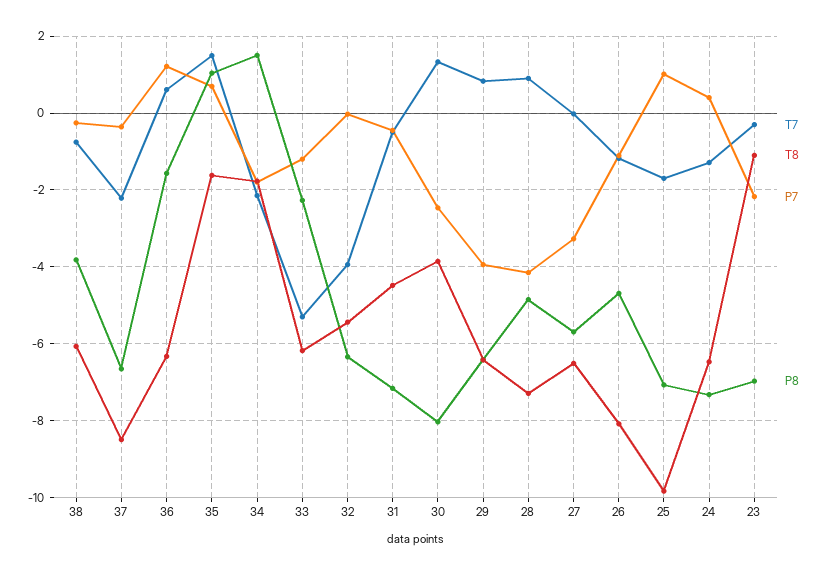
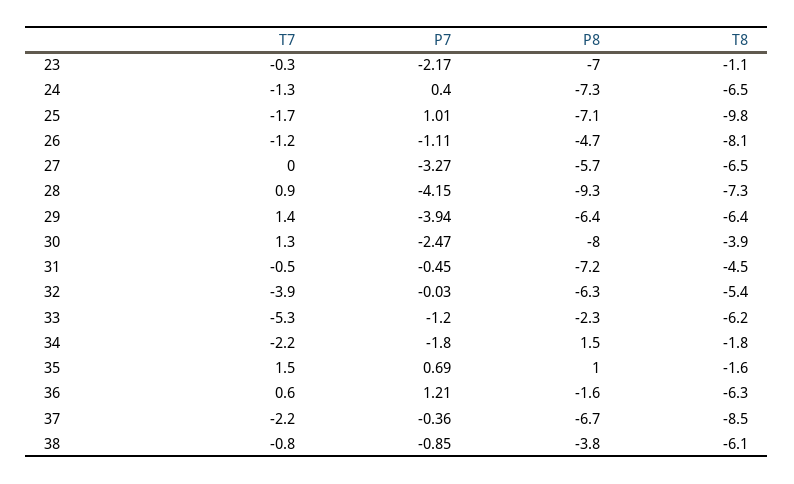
  {
    "T7": {
      "38": -0.8,
      "37": -2.2,
      "36": 0.6,
      "35": 1.5,
      "34": -2.2,
      "33": -5.3,
      "32": -3.9,
      "31": -0.5,
      "30": 1.3,
-     "29": 0.8,
+     "29": 1.4,
      "28": 0.9,
      "27": 0,
      "26": -1.2,
      "25": -1.7,
      "24": -1.3,
      "23": -0.3
    },
    "T8": {
      "38": -6.1,
      "37": -8.5,
      "36": -6.3,
      "35": -1.6,
      "34": -1.8,
      "33": -6.2,
      "32": -5.4,
      "31": -4.5,
      "30": -3.9,
      "29": -6.4,
      "28": -7.3,
      "27": -6.5,
      "26": -8.1,
      "25": -9.8,
      "24": -6.5,
      "23": -1.1
    },
    "P7": {
-     "38": -0.2,
+     "38": -0.85,
      "37": -0.36,
      "36": 1.21,
      "35": 0.69,
      "34": -1.8,
      "33": -1.2,
      "32": -0.03,
      "31": -0.45,
      "30": -2.47,
      "29": -3.94,
      "28": -4.15,
      "27": -3.27,
      "26": -1.11,
      "25": 1.01,
      "24": 0.4,
      "23": -2.17
    },
    "P8": {
      "38": -3.8,
      "37": -6.7,
      "36": -1.6,
      "35": 1,
      "34": 1.5,
      "33": -2.3,
      "32": -6.3,
      "31": -7.2,
      "30": -8,
      "29": -6.4,
-     "28": -4.8,
+     "28": -9.3,
      "27": -5.7,
      "26": -4.7,
      "25": -7.1,
      "24": -7.3,
      "23": -7
    }
  }

